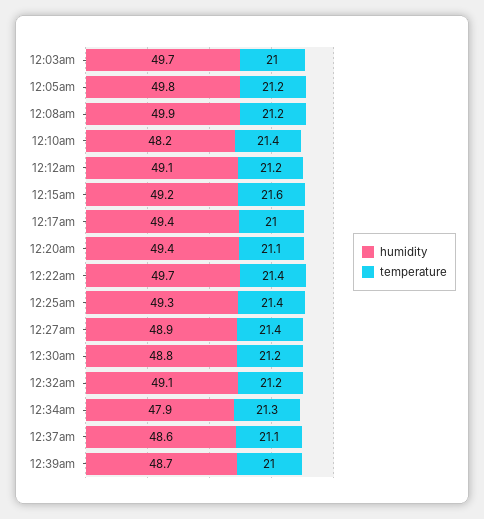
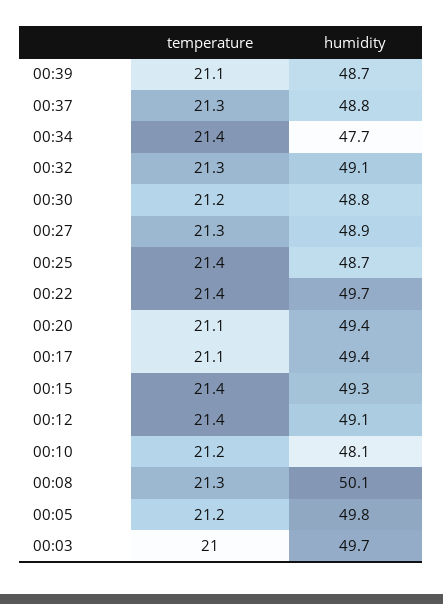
  {
    "humidity": {
      "12:03am": 49.7,
      "12:05am": 49.8,
-     "12:08am": 49.9,
+     "12:08am": 50.1,
-     "12:10am": 48.2,
+     "12:10am": 48.1,
      "12:12am": 49.1,
-     "12:15am": 49.2,
+     "12:15am": 49.3,
      "12:17am": 49.4,
      "12:20am": 49.4,
      "12:22am": 49.7,
-     "12:25am": 49.3,
+     "12:25am": 48.7,
      "12:27am": 48.9,
      "12:30am": 48.8,
      "12:32am": 49.1,
-     "12:34am": 47.9,
+     "12:34am": 47.7,
-     "12:37am": 48.6,
+     "12:37am": 48.8,
      "12:39am": 48.7
    },
    "temperature": {
      "12:03am": 21,
      "12:05am": 21.2,
-     "12:08am": 21.2,
+     "12:08am": 21.3,
-     "12:10am": 21.4,
+     "12:10am": 21.2,
-     "12:12am": 21.2,
+     "12:12am": 21.4,
-     "12:15am": 21.6,
+     "12:15am": 21.4,
-     "12:17am": 21,
+     "12:17am": 21.1,
      "12:20am": 21.1,
      "12:22am": 21.4,
      "12:25am": 21.4,
-     "12:27am": 21.4,
+     "12:27am": 21.3,
      "12:30am": 21.2,
-     "12:32am": 21.2,
+     "12:32am": 21.3,
-     "12:34am": 21.3,
+     "12:34am": 21.4,
-     "12:37am": 21.1,
+     "12:37am": 21.3,
-     "12:39am": 21
+     "12:39am": 21.1
    }
  }

